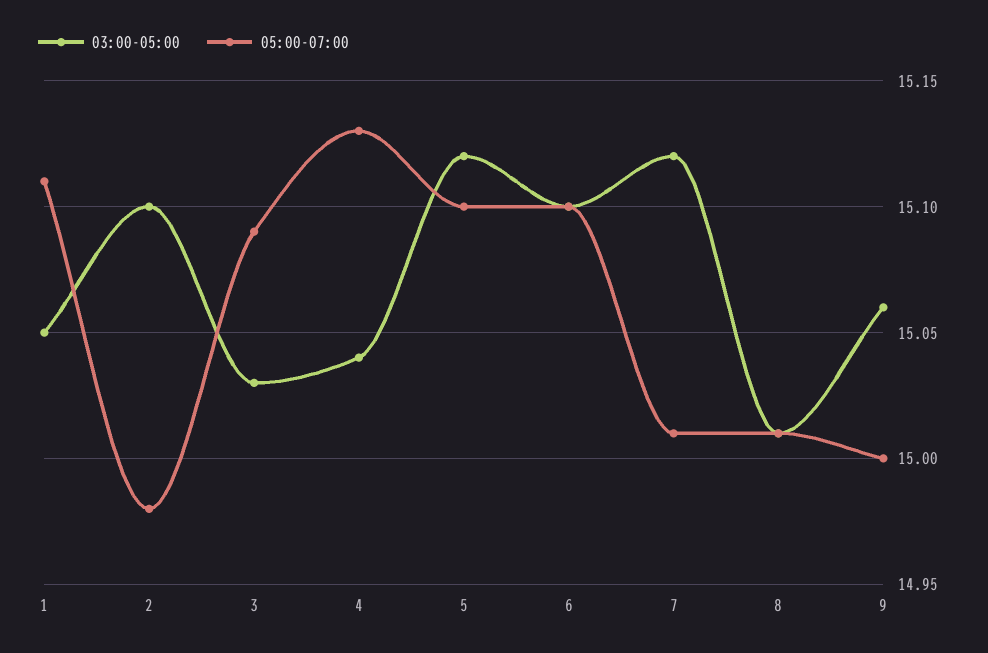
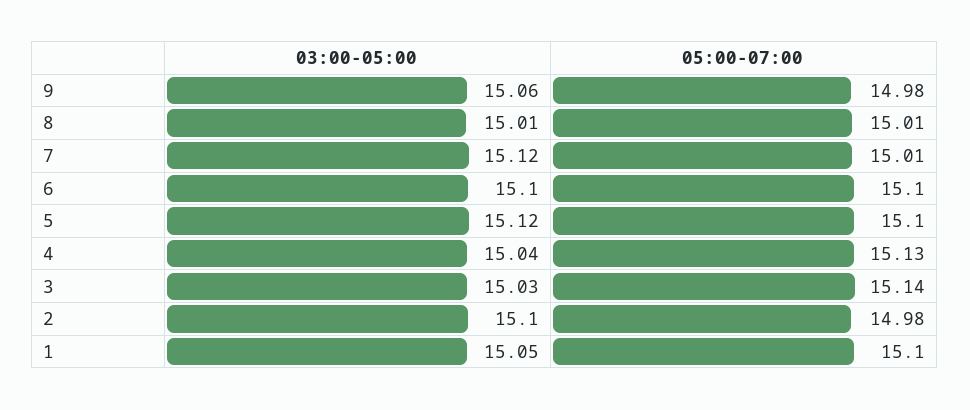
  {
    "03:00-05:00": {
      "1": 15.05,
      "2": 15.1,
      "3": 15.03,
      "4": 15.04,
      "5": 15.12,
      "6": 15.1,
      "7": 15.12,
      "8": 15.01,
      "9": 15.06
    },
    "05:00-07:00": {
-     "1": 15.11,
+     "1": 15.1,
      "2": 14.98,
-     "3": 15.09,
+     "3": 15.14,
      "4": 15.13,
      "5": 15.1,
      "6": 15.1,
      "7": 15.01,
      "8": 15.01,
-     "9": 15
+     "9": 14.98
    }
  }

